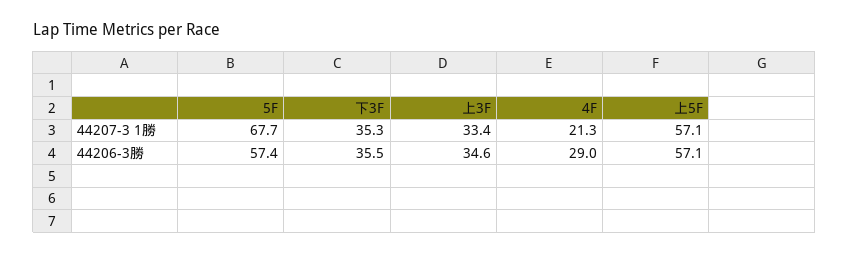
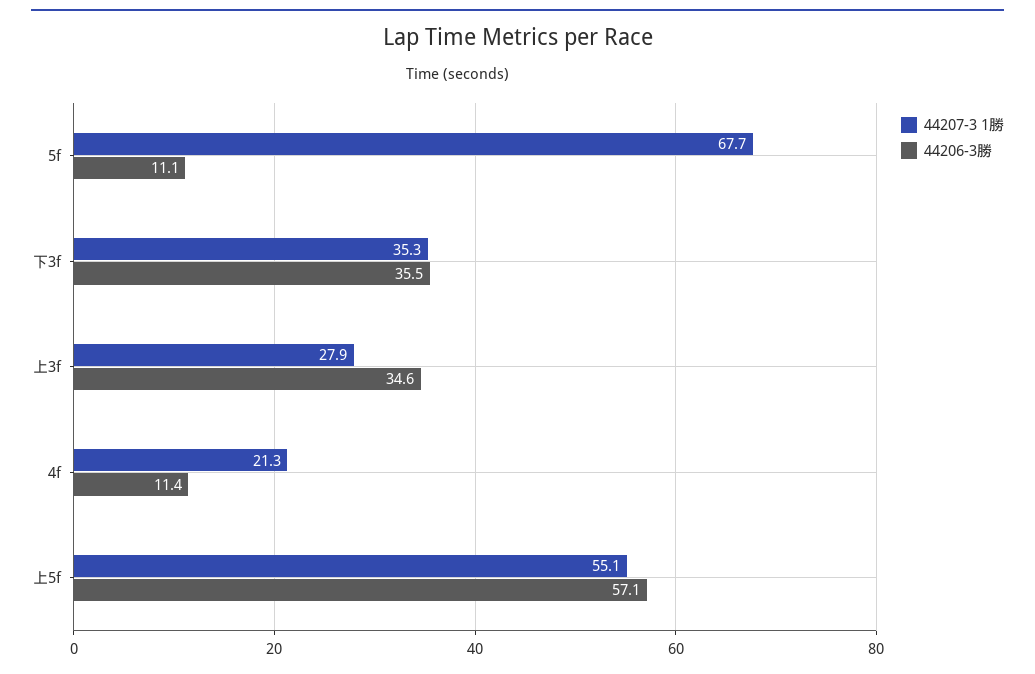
  {
    "44207-3 1勝": {
      "5F": 67.7,
      "下3F": 35.3,
-     "上3F": 33.4,
+     "上3F": 27.9,
      "4F": 21.3,
-     "上5F": 57.1
+     "上5F": 55.1
    },
    "44206-3勝": {
-     "5F": 57.4,
+     "5F": 11.1,
      "下3F": 35.5,
      "上3F": 34.6,
-     "4F": 29,
+     "4F": 11.4,
      "上5F": 57.1
    }
  }

